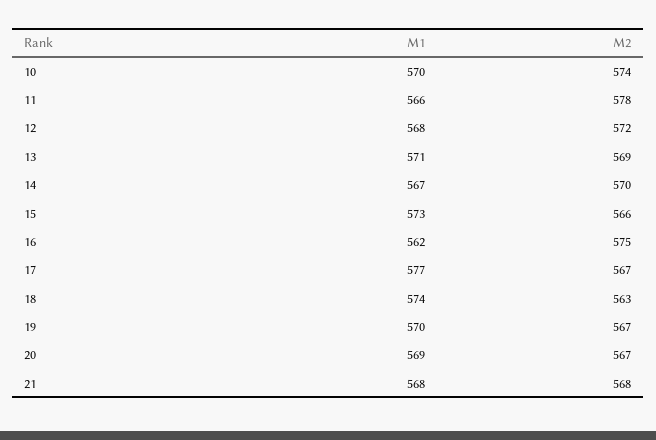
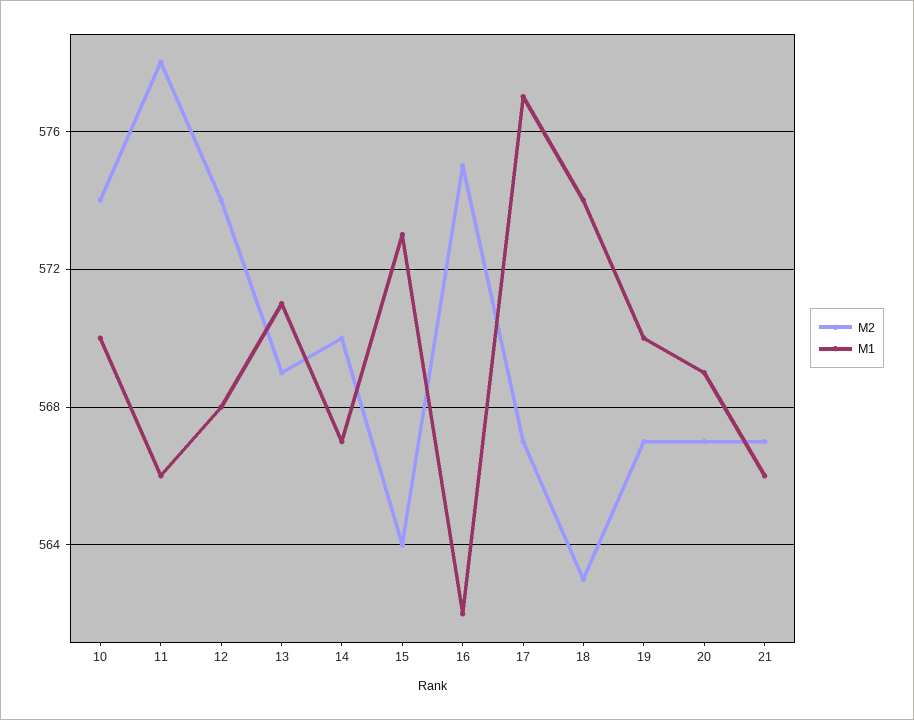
  {
    "M1": {
      "10": 570,
      "11": 566,
      "12": 568,
      "13": 571,
      "14": 567,
      "15": 573,
      "16": 562,
      "17": 577,
      "18": 574,
      "19": 570,
      "20": 569,
-     "21": 568
+     "21": 566
    },
    "M2": {
      "10": 574,
      "11": 578,
-     "12": 572,
+     "12": 574,
      "13": 569,
      "14": 570,
-     "15": 566,
+     "15": 564,
      "16": 575,
      "17": 567,
      "18": 563,
      "19": 567,
      "20": 567,
-     "21": 568
+     "21": 567
    }
  }

